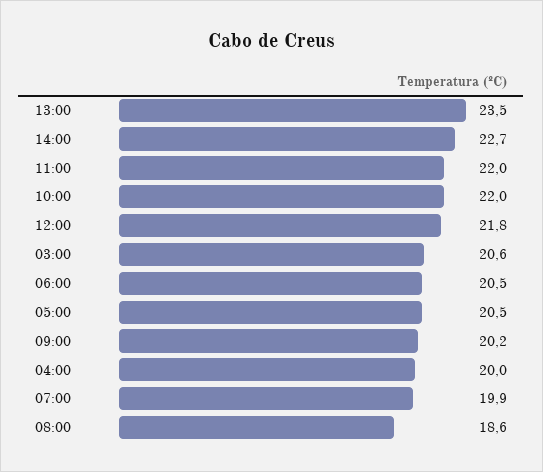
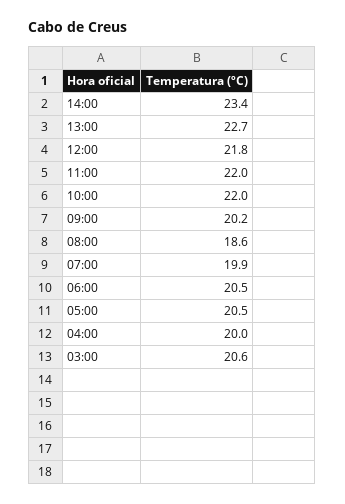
  {
-   "13:00": 23.5,
+   "13:00": 22.7,
-   "14:00": 22.7,
+   "14:00": 23.4,
    "11:00": 22,
    "10:00": 22,
    "12:00": 21.8,
    "03:00": 20.6,
    "06:00": 20.5,
    "05:00": 20.5,
    "09:00": 20.2,
    "04:00": 20,
    "07:00": 19.9,
    "08:00": 18.6
  }

